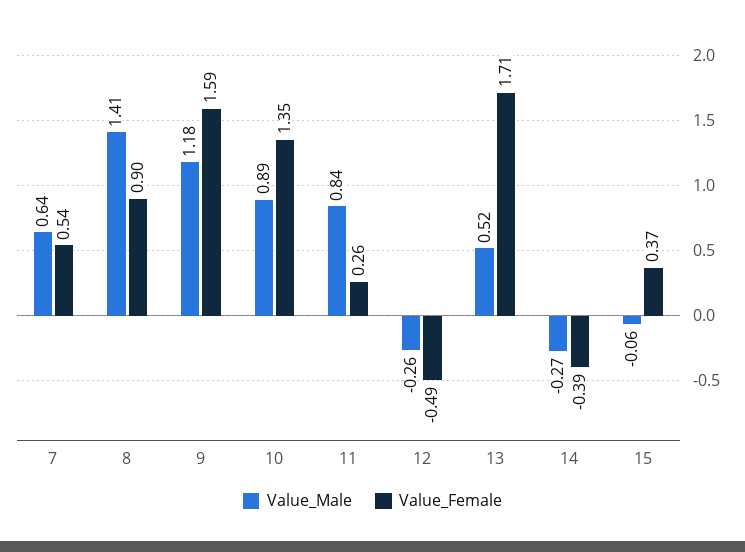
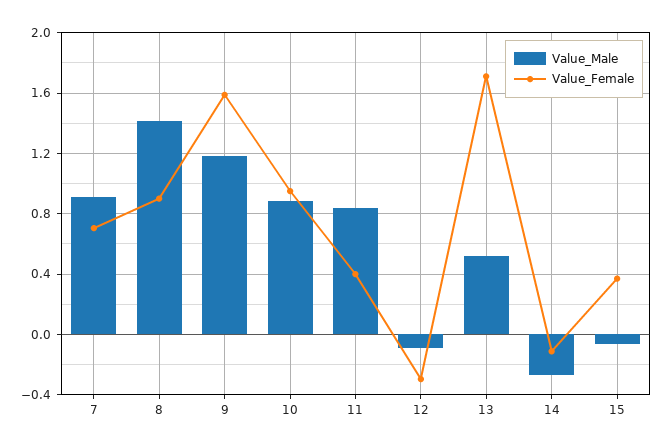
  {
    "Value_Male": {
-     "7": 0.64,
+     "7": 0.9,
      "8": 1.41,
      "9": 1.18,
      "10": 0.89,
      "11": 0.84,
-     "12": -0.26,
+     "12": -0.1,
      "13": 0.52,
      "14": -0.27,
      "15": -0.06
    },
    "Value_Female": {
-     "7": 0.54,
+     "7": 0.7,
      "8": 0.9,
      "9": 1.59,
-     "10": 1.35,
+     "10": 0.95,
-     "11": 0.26,
+     "11": 0.4,
-     "12": -0.49,
+     "12": -0.3,
      "13": 1.71,
-     "14": -0.39,
+     "14": -0.1,
      "15": 0.37
    }
  }

